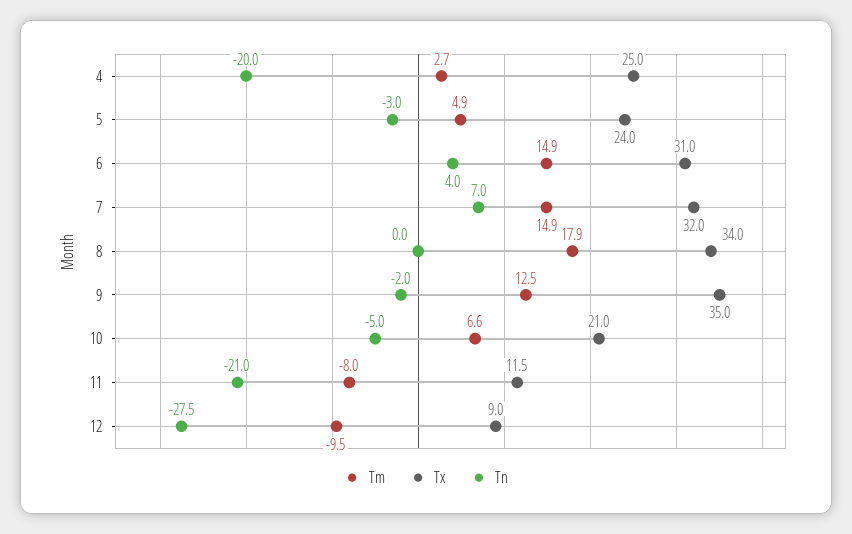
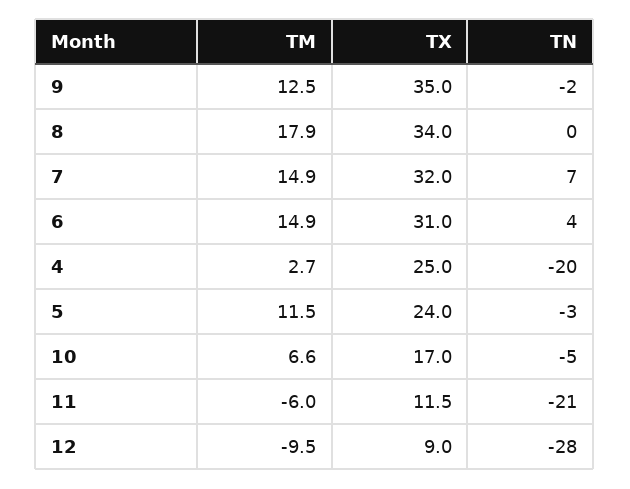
  {
    "Tm": {
      "4": 2.7,
-     "5": 4.9,
+     "5": 11.5,
      "6": 14.9,
      "7": 14.9,
      "8": 17.9,
      "9": 12.5,
      "10": 6.6,
-     "11": -8,
+     "11": -6,
      "12": -9.5
    },
    "Tx": {
      "4": 25,
      "5": 24,
      "6": 31,
      "7": 32,
      "8": 34,
      "9": 35,
-     "10": 21,
+     "10": 17,
      "11": 11.5,
      "12": 9
    },
    "Tn": {
      "4": -20,
      "5": -3,
      "6": 4,
      "7": 7,
      "8": 0,
      "9": -2,
      "10": -5,
      "11": -21,
      "12": -27.5
    }
  }

